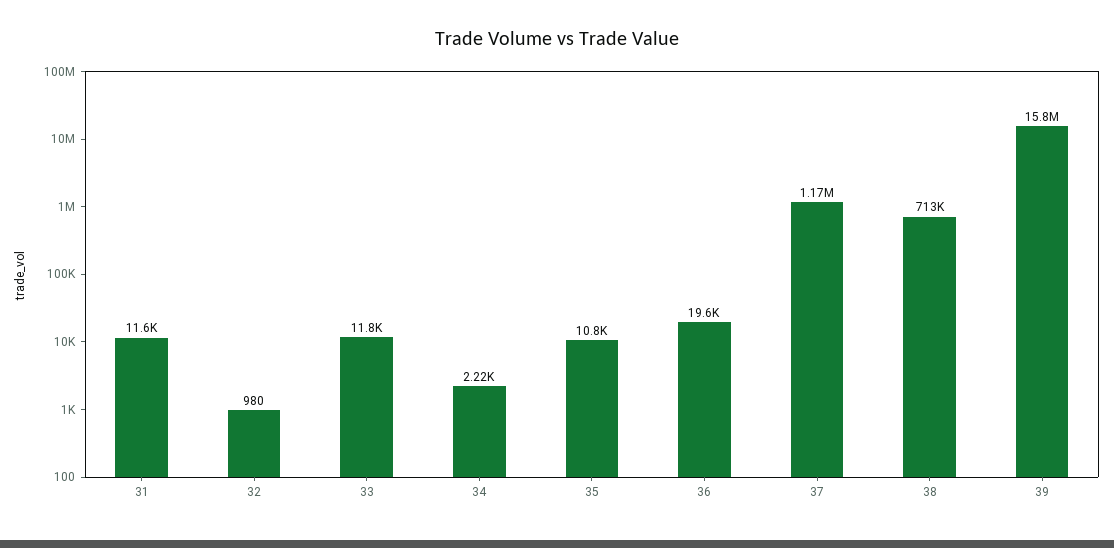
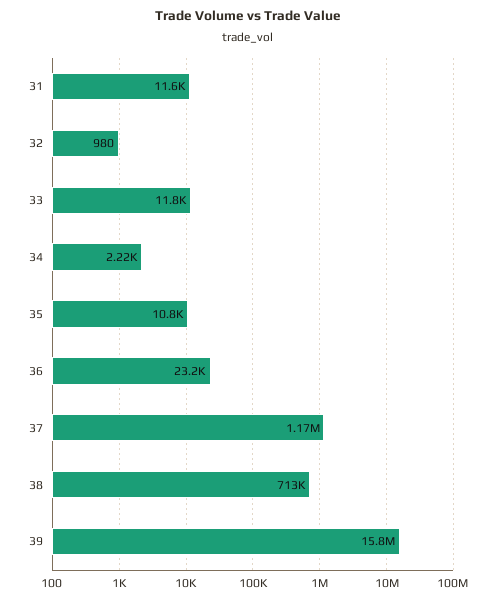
  {
    "31": 11600,
    "32": 980,
    "33": 11800,
    "34": 2220,
    "35": 10800,
-   "36": 19600,
+   "36": 23200,
    "37": 1170000,
    "38": 713000,
    "39": 15800000
  }

